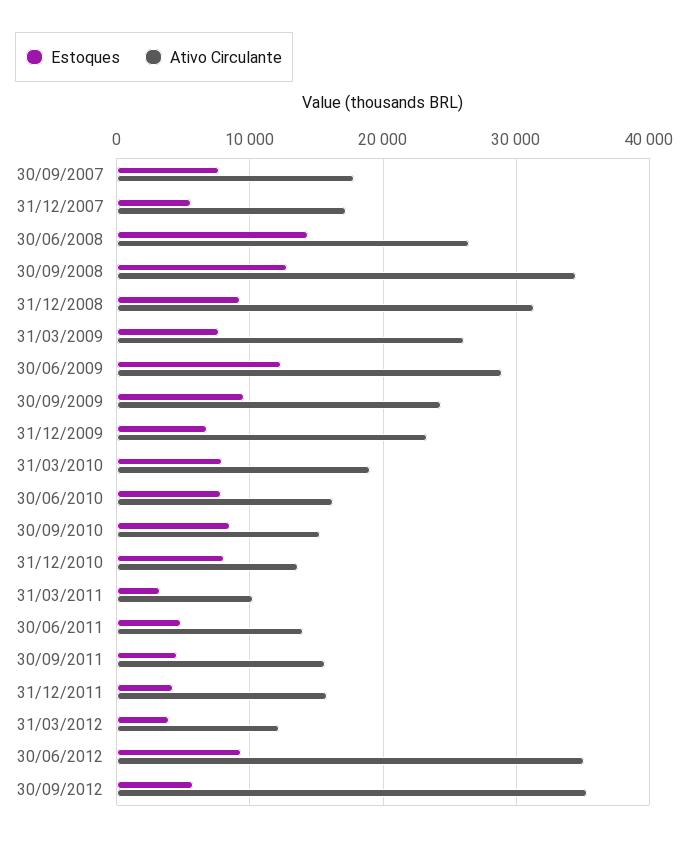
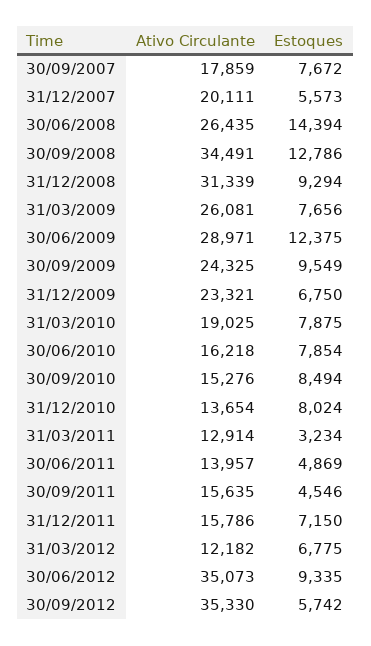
  {
    "Estoques": {
      "30/09/2007": 7672,
      "31/12/2007": 5573,
      "30/06/2008": 14394,
      "30/09/2008": 12786,
      "31/12/2008": 9294,
      "31/03/2009": 7656,
      "30/06/2009": 12375,
      "30/09/2009": 9549,
      "31/12/2009": 6750,
      "31/03/2010": 7875,
      "30/06/2010": 7854,
      "30/09/2010": 8494,
      "31/12/2010": 8024,
      "31/03/2011": 3234,
      "30/06/2011": 4869,
      "30/09/2011": 4546,
-     "31/12/2011": 4000,
+     "31/12/2011": 7150,
-     "31/03/2012": 4000,
+     "31/03/2012": 6775,
      "30/06/2012": 9335,
      "30/09/2012": 5742
    },
    "Ativo Circulante": {
      "30/09/2007": 17859,
-     "31/12/2007": 17000,
+     "31/12/2007": 20111,
      "30/06/2008": 26435,
      "30/09/2008": 34491,
      "31/12/2008": 31339,
      "31/03/2009": 26081,
      "30/06/2009": 28971,
      "30/09/2009": 24325,
      "31/12/2009": 23321,
      "31/03/2010": 19025,
      "30/06/2010": 16218,
      "30/09/2010": 15276,
      "31/12/2010": 13654,
-     "31/03/2011": 10000,
+     "31/03/2011": 12914,
      "30/06/2011": 13957,
      "30/09/2011": 15635,
      "31/12/2011": 15786,
      "31/03/2012": 12182,
      "30/06/2012": 35073,
      "30/09/2012": 35330
    }
  }

